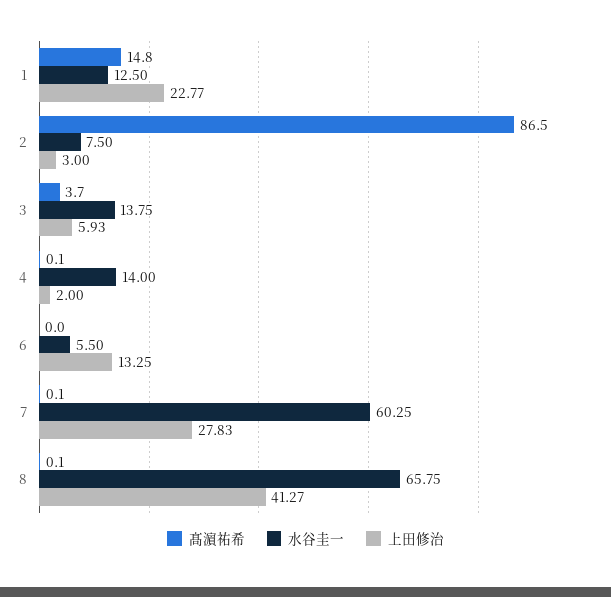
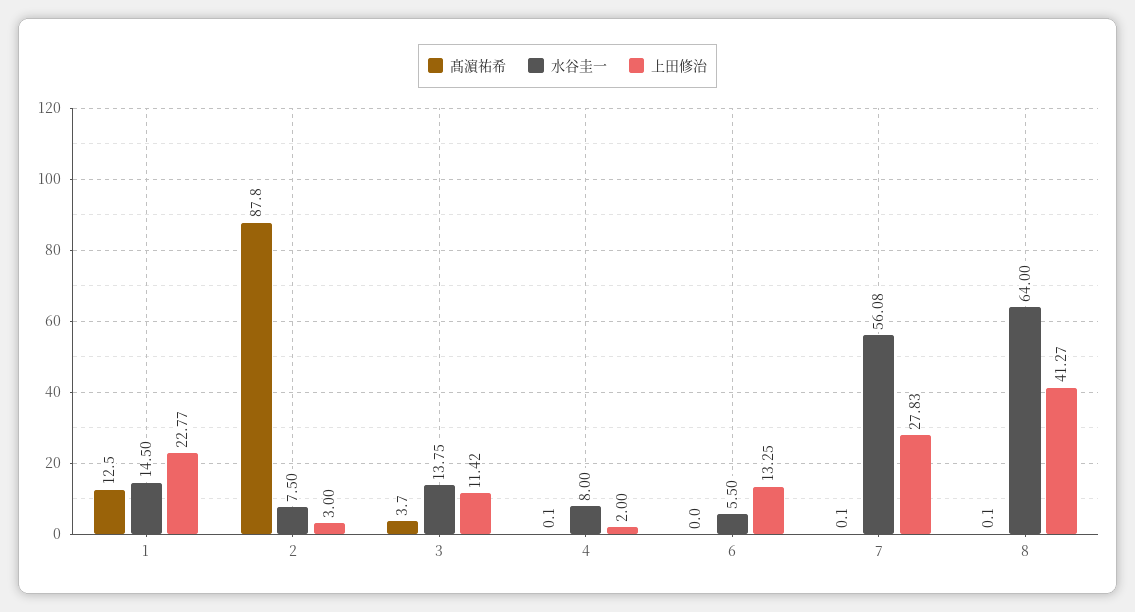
  {
    "髙濵祐希": {
-     "1": 14.8,
+     "1": 12.5,
-     "2": 86.5,
+     "2": 87.8,
      "3": 3.7,
      "4": 0.1,
      "6": 0,
      "7": 0.1,
      "8": 0.1
    },
    "水谷圭一": {
-     "1": 12.5,
+     "1": 14.5,
      "2": 7.5,
      "3": 13.75,
-     "4": 14,
+     "4": 8,
      "6": 5.5,
-     "7": 60.25,
+     "7": 56.08,
-     "8": 65.75
+     "8": 64
    },
    "上田修治": {
      "1": 22.77,
      "2": 3,
-     "3": 5.93,
+     "3": 11.42,
      "4": 2,
      "6": 13.25,
      "7": 27.83,
      "8": 41.27
    }
  }

